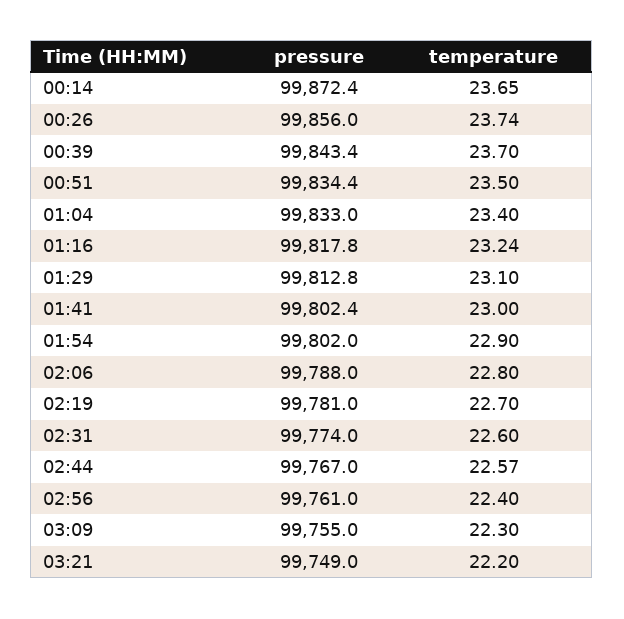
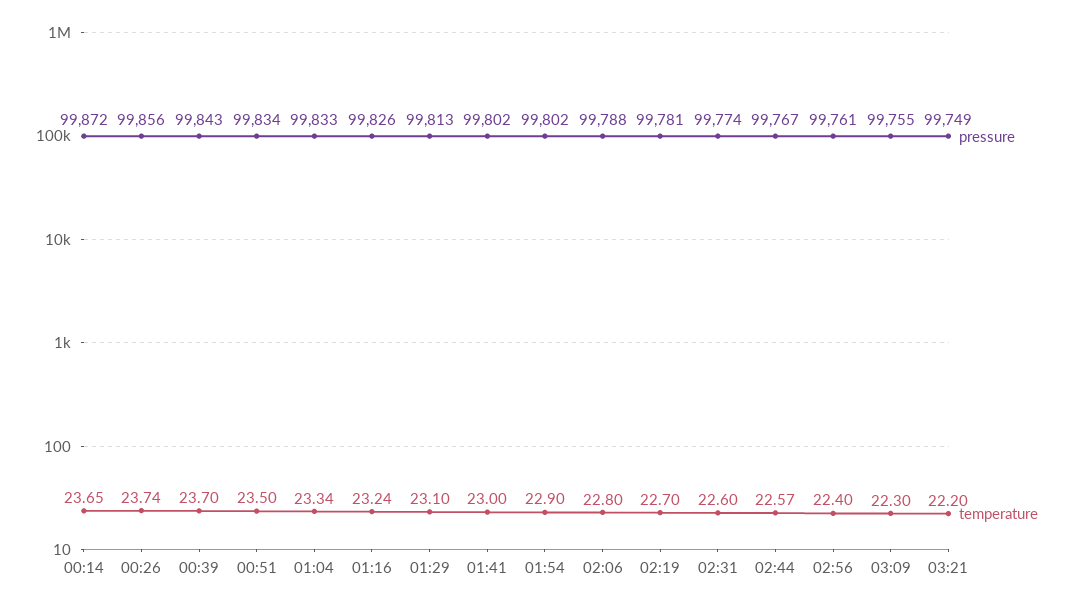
  {
    "pressure": {
      "00:14": 99872.4,
      "00:26": 99856,
      "00:39": 99843.4,
      "00:51": 99834.4,
      "01:04": 99833,
-     "01:16": 99817.8,
+     "01:16": 99826,
      "01:29": 99812.8,
      "01:41": 99802.4,
      "01:54": 99802,
      "02:06": 99788,
      "02:19": 99781,
      "02:31": 99774,
      "02:44": 99767,
      "02:56": 99761,
      "03:09": 99755,
      "03:21": 99749
    },
    "temperature": {
      "00:14": 23.65,
      "00:26": 23.74,
      "00:39": 23.7,
      "00:51": 23.5,
-     "01:04": 23.4,
+     "01:04": 23.34,
      "01:16": 23.24,
      "01:29": 23.1,
      "01:41": 23,
      "01:54": 22.9,
      "02:06": 22.8,
      "02:19": 22.7,
      "02:31": 22.6,
      "02:44": 22.57,
      "02:56": 22.4,
      "03:09": 22.3,
      "03:21": 22.2
    }
  }

